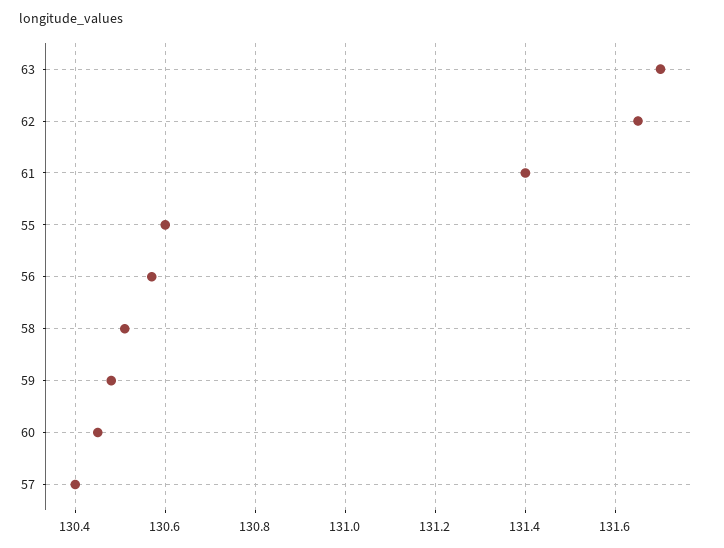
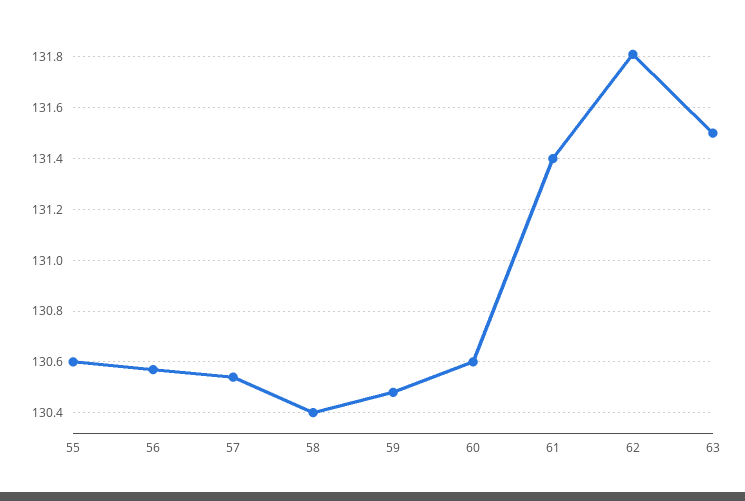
  {
-   "63": 131.7,
+   "63": 131.5,
-   "62": 131.65,
+   "62": 131.8,
    "61": 131.4,
    "55": 130.6,
    "56": 130.55,
-   "58": 130.5,
+   "58": 130.4,
    "59": 130.5,
-   "60": 130.45,
+   "60": 130.6,
-   "57": 130.4
+   "57": 130.55
  }

